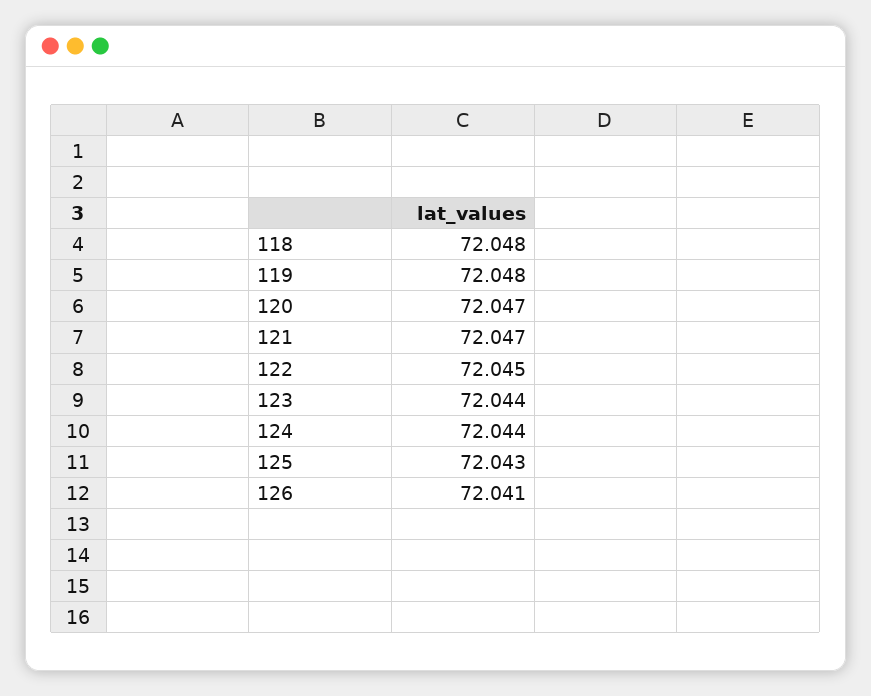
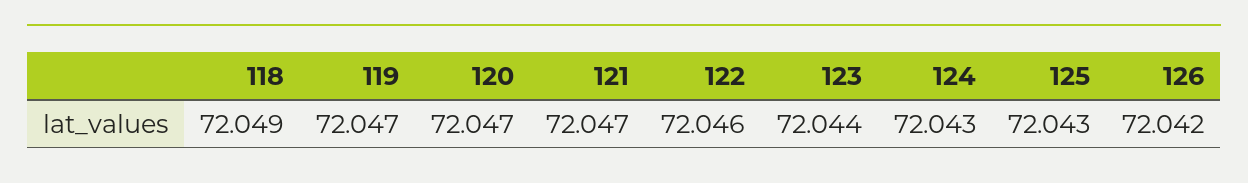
  {
-   "118": 72.048,
+   "118": 72.049,
-   "119": 72.048,
+   "119": 72.047,
    "120": 72.047,
    "121": 72.047,
-   "122": 72.045,
+   "122": 72.046,
    "123": 72.044,
-   "124": 72.044,
+   "124": 72.043,
    "125": 72.043,
-   "126": 72.041
+   "126": 72.042
  }

